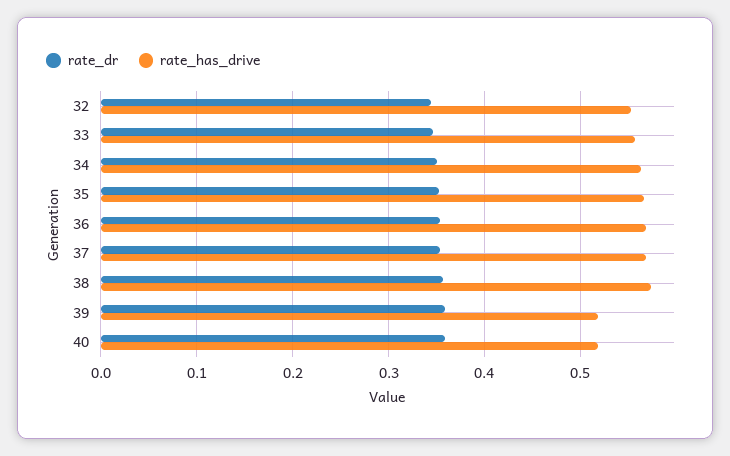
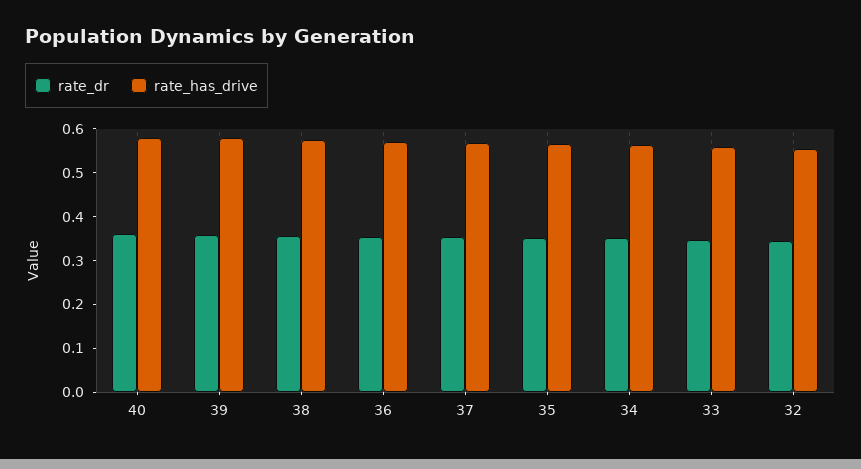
  {
    "rate_dr": {
      "32": 0.34,
      "33": 0.35,
      "34": 0.35,
      "35": 0.35,
      "36": 0.35,
      "37": 0.35,
      "38": 0.36,
      "39": 0.36,
      "40": 0.36
    },
    "rate_has_drive": {
      "32": 0.55,
      "33": 0.56,
      "34": 0.56,
      "35": 0.57,
      "36": 0.57,
      "37": 0.57,
      "38": 0.57,
-     "39": 0.52,
+     "39": 0.58,
-     "40": 0.52
+     "40": 0.58
    }
  }

